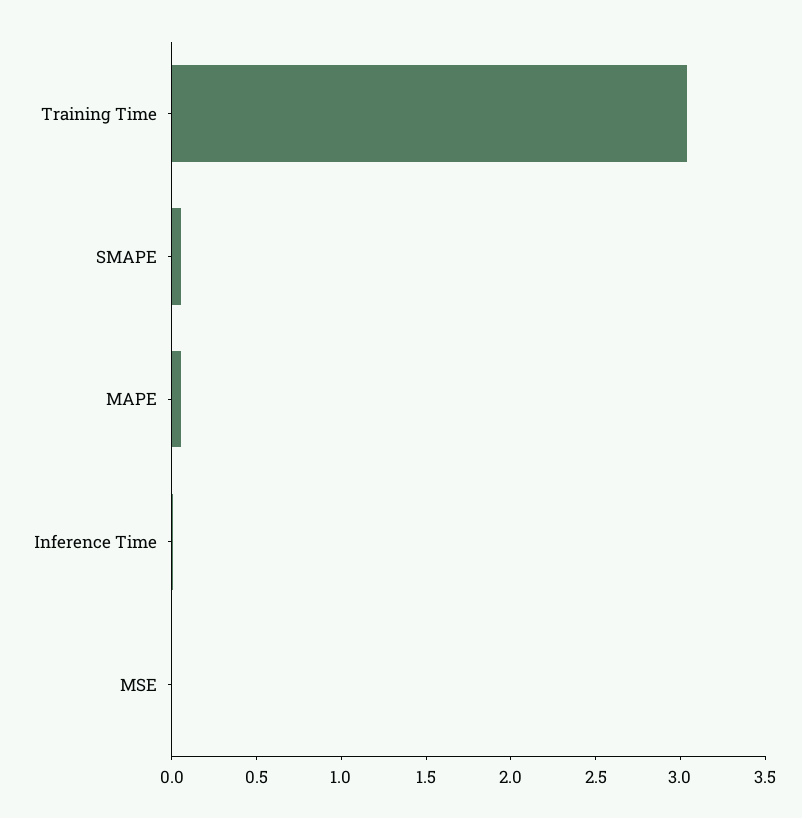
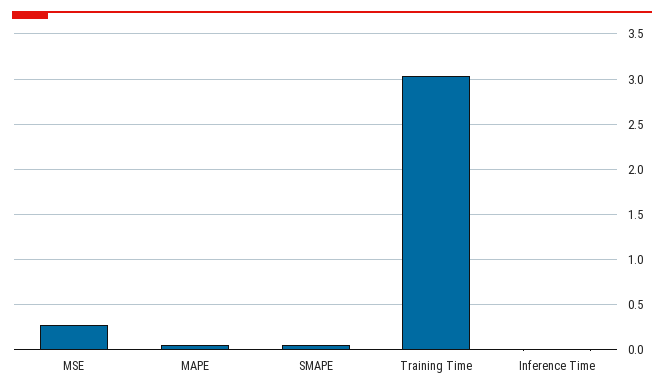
  {
    "Training Time": 3,
    "SMAPE": 0.1,
    "MAPE": 0.1,
    "Inference Time": 0,
-   "MSE": 0
+   "MSE": 0.3
  }

